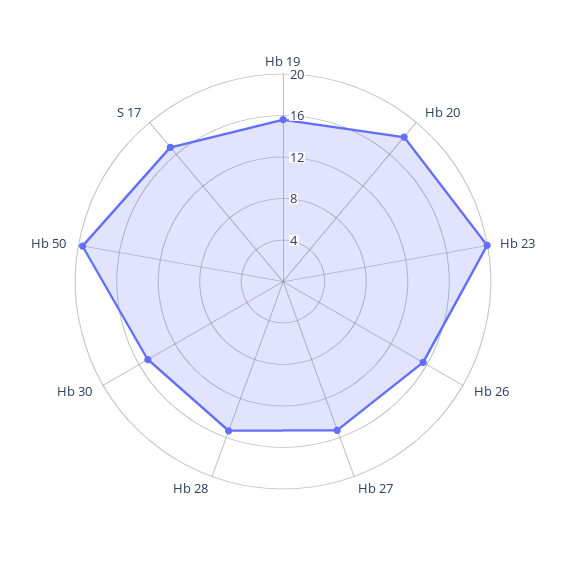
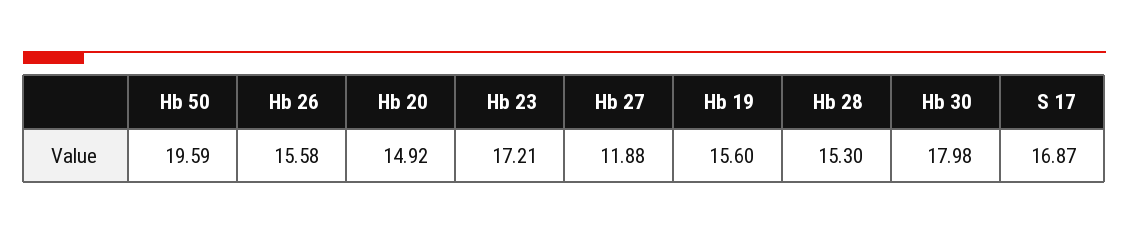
  {
    "Hb 19": 15.6,
-   "Hb 20": 18,
+   "Hb 20": 14.92,
-   "Hb 23": 20,
+   "Hb 23": 17.21,
    "Hb 26": 15.58,
-   "Hb 27": 15,
+   "Hb 27": 11.88,
    "Hb 28": 15.3,
-   "Hb 30": 15,
+   "Hb 30": 17.98,
    "Hb 50": 19.59,
    "S 17": 16.87
  }

